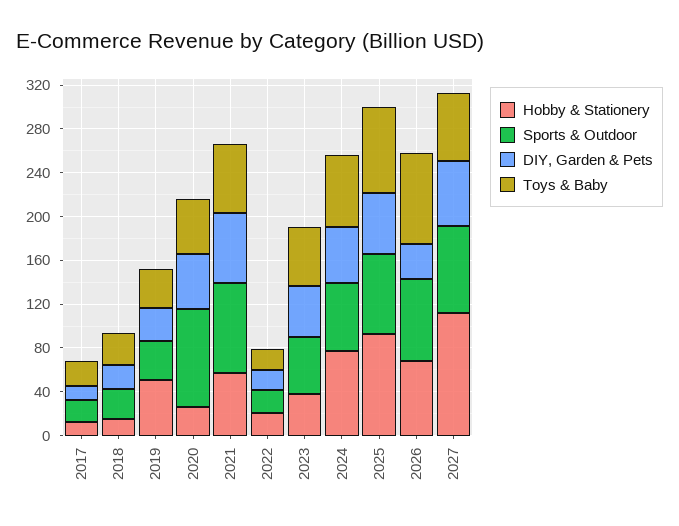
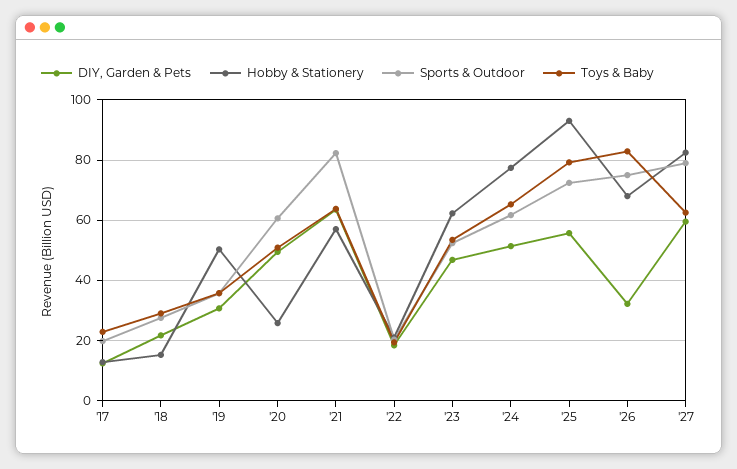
  {
    "Hobby & Stationery": {
      "2017": 12,
      "2018": 16,
      "2019": 50,
      "2020": 26,
      "2021": 58,
      "2022": 20,
-     "2023": 40,
+     "2023": 62,
      "2024": 78,
      "2025": 94,
      "2026": 68,
-     "2027": 110
+     "2027": 82
    },
    "Sports & Outdoor": {
      "2017": 20,
      "2018": 28,
      "2019": 36,
-     "2020": 90,
+     "2020": 60,
      "2021": 82,
      "2022": 20,
      "2023": 52,
      "2024": 62,
      "2025": 72,
      "2026": 74,
      "2027": 80
    },
    "DIY, Garden & Pets": {
      "2017": 12,
      "2018": 22,
      "2019": 30,
      "2020": 50,
      "2021": 64,
      "2022": 18,
      "2023": 46,
      "2024": 52,
      "2025": 56,
      "2026": 32,
      "2027": 60
    },
    "Toys & Baby": {
      "2017": 22,
      "2018": 28,
      "2019": 36,
      "2020": 50,
      "2021": 64,
      "2022": 20,
      "2023": 54,
      "2024": 66,
      "2025": 80,
      "2026": 82,
      "2027": 62
    }
  }

